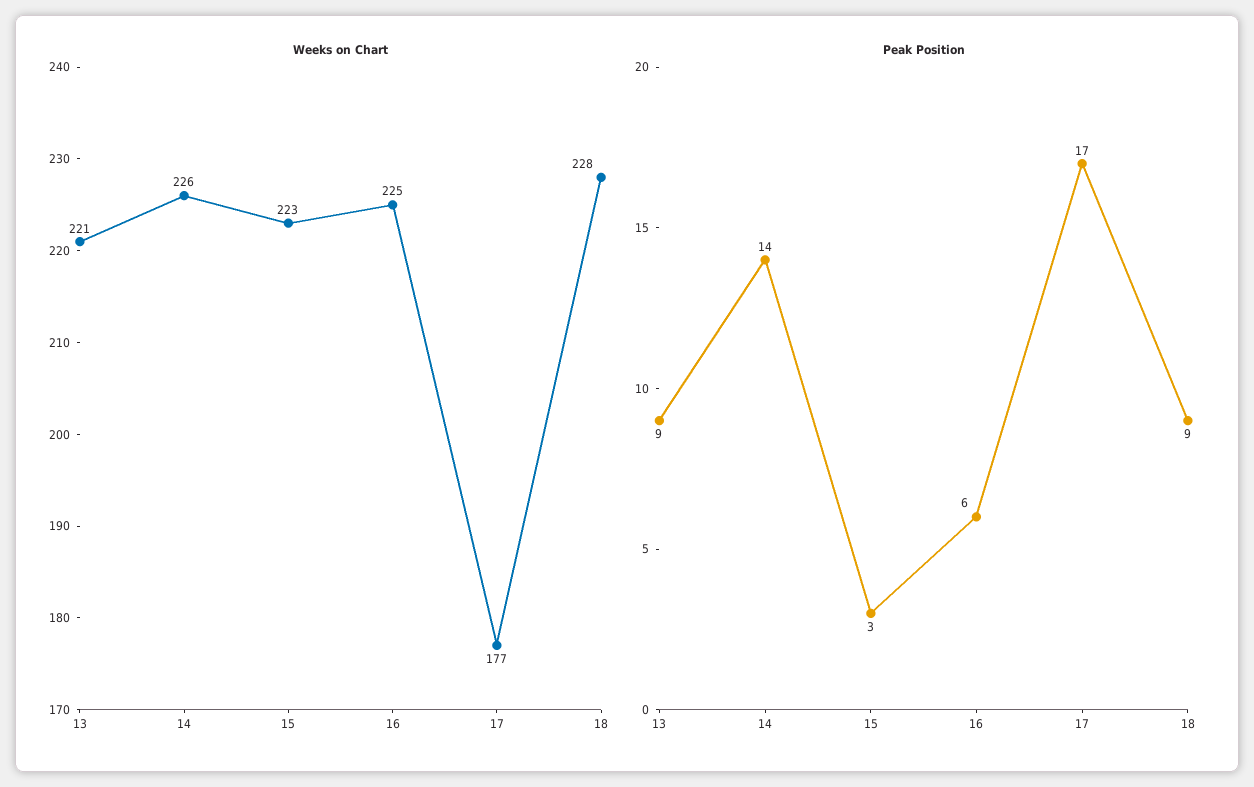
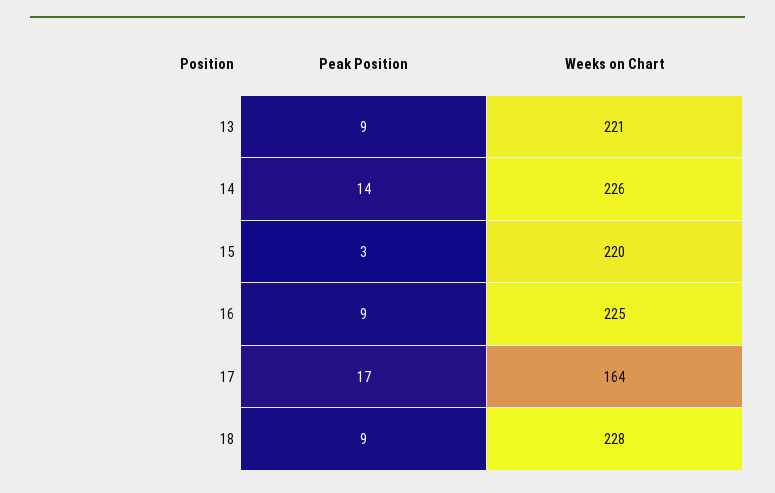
  {
    "Weeks on Chart": {
      "13": 221,
      "14": 226,
-     "15": 223,
+     "15": 220,
      "16": 225,
-     "17": 177,
+     "17": 164,
      "18": 228
    },
    "Peak Position": {
      "13": 9,
      "14": 14,
      "15": 3,
-     "16": 6,
+     "16": 9,
      "17": 17,
      "18": 9
    }
  }

